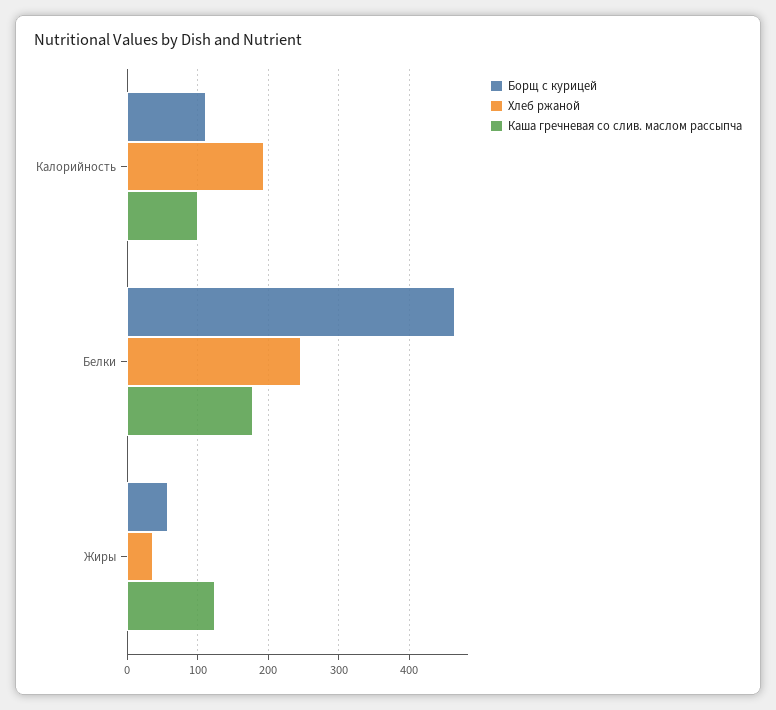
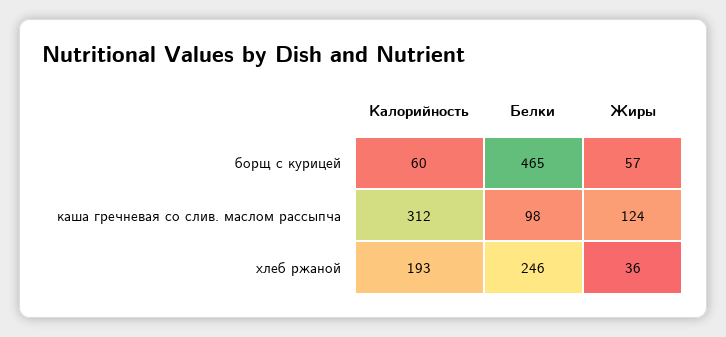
  {
    "Борщ с курицей": {
-     "Калорийность": 110,
+     "Калорийность": 60,
      "Белки": 465,
      "Жиры": 57
    },
    "Хлеб ржаной": {
      "Калорийность": 193,
      "Белки": 246,
      "Жиры": 36
    },
    "Каша гречневая со слив. маслом рассыпча": {
-     "Калорийность": 100,
+     "Калорийность": 312,
-     "Белки": 180,
+     "Белки": 98,
      "Жиры": 124
    }
  }

